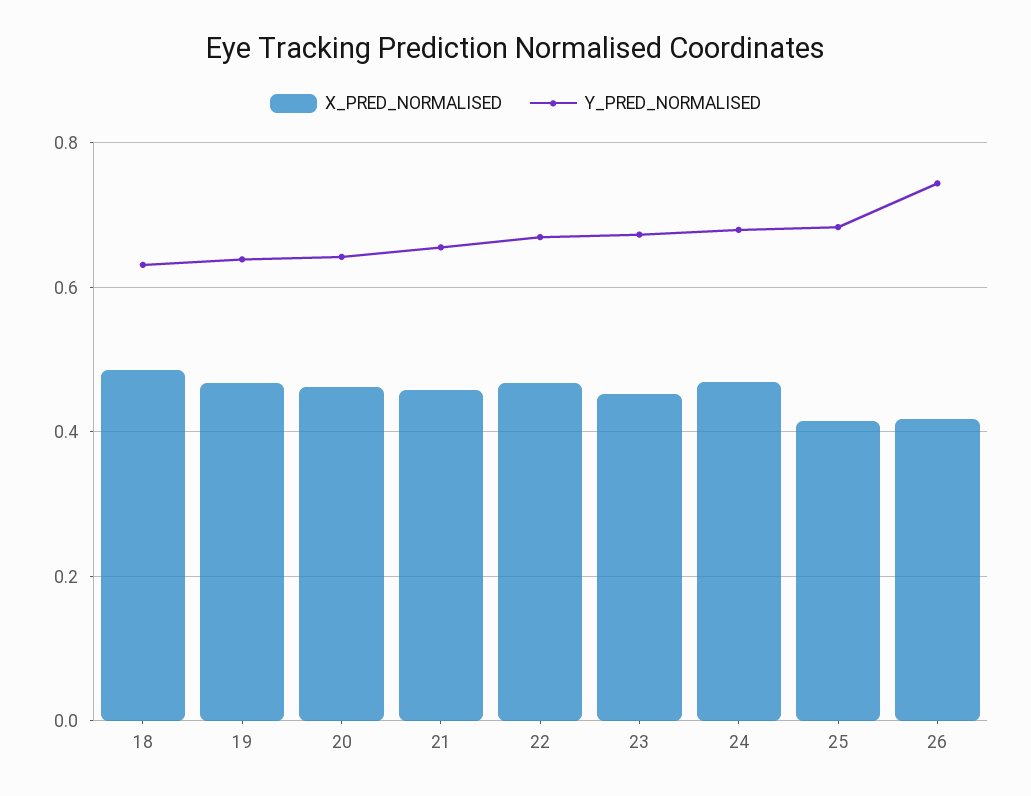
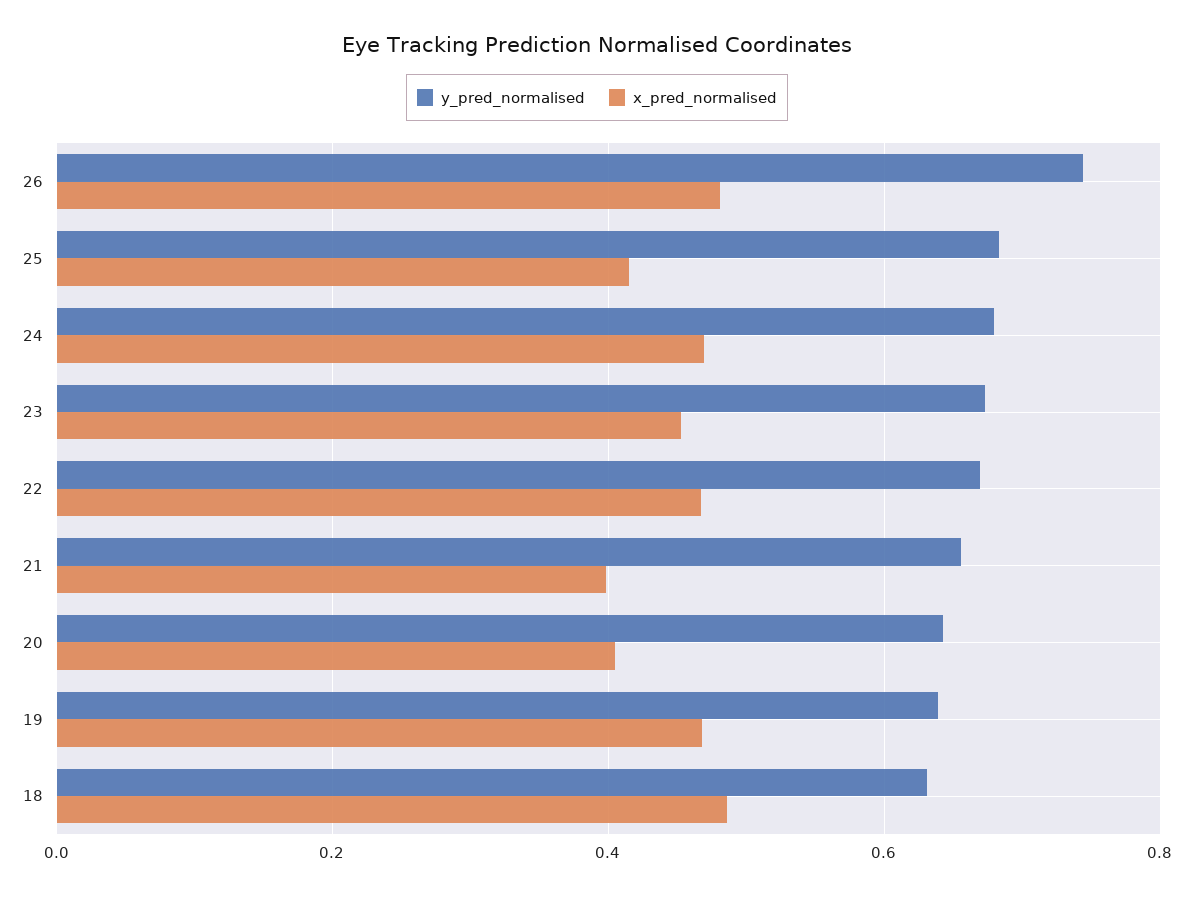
  {
    "X_PRED_NORMALISED": {
      "18": 0.48,
      "19": 0.46,
-     "20": 0.46,
+     "20": 0.4,
-     "21": 0.46,
+     "21": 0.4,
      "22": 0.46,
      "23": 0.46,
      "24": 0.46,
      "25": 0.42,
-     "26": 0.42
+     "26": 0.48
    },
    "Y_PRED_NORMALISED": {
      "18": 0.64,
      "19": 0.64,
      "20": 0.64,
      "21": 0.66,
      "22": 0.66,
      "23": 0.68,
      "24": 0.68,
      "25": 0.68,
      "26": 0.74
    }
  }

